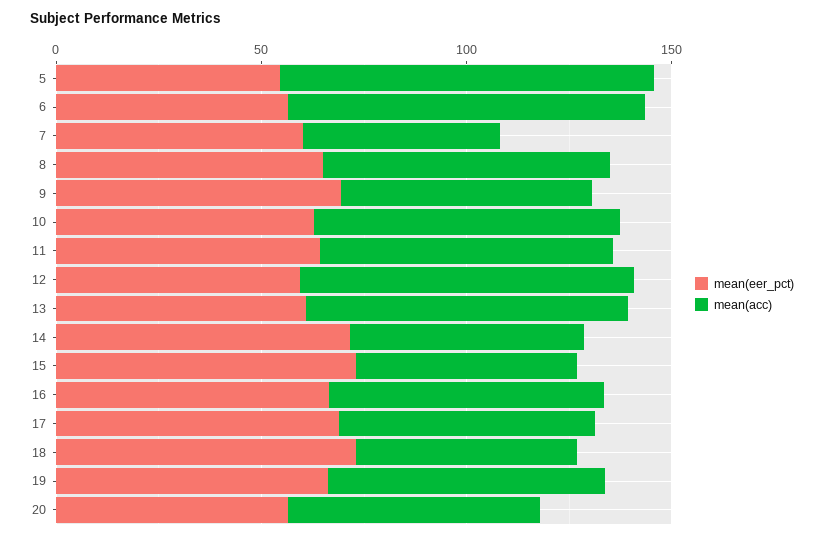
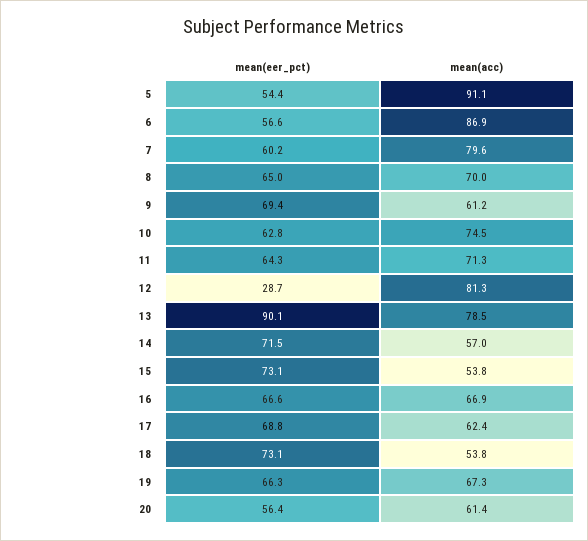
  {
    "mean(eer_pct)": {
      "5": 54.4,
      "6": 56.6,
      "7": 60.2,
      "8": 65,
      "9": 69.4,
      "10": 62.8,
      "11": 64.3,
-     "12": 60,
+     "12": 28.7,
-     "13": 60,
+     "13": 90.1,
      "14": 71.5,
      "15": 73.1,
      "16": 66.6,
      "17": 68.8,
      "18": 73.1,
      "19": 66.3,
      "20": 56.4
    },
    "mean(acc)": {
      "5": 91.1,
      "6": 86.9,
-     "7": 50,
+     "7": 79.6,
      "8": 70,
      "9": 61.2,
      "10": 74.5,
      "11": 71.3,
      "12": 81.3,
      "13": 78.5,
      "14": 57,
      "15": 53.8,
      "16": 66.9,
      "17": 62.4,
      "18": 53.8,
      "19": 67.3,
      "20": 61.4
    }
  }

